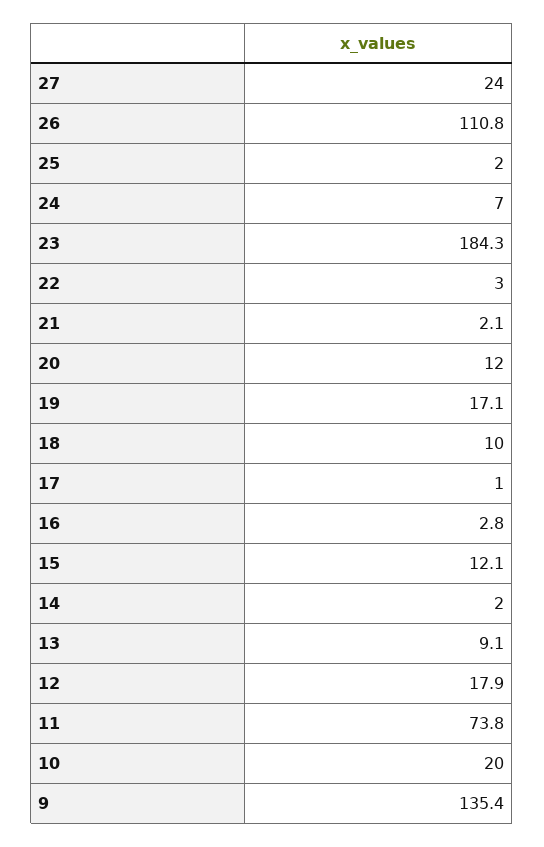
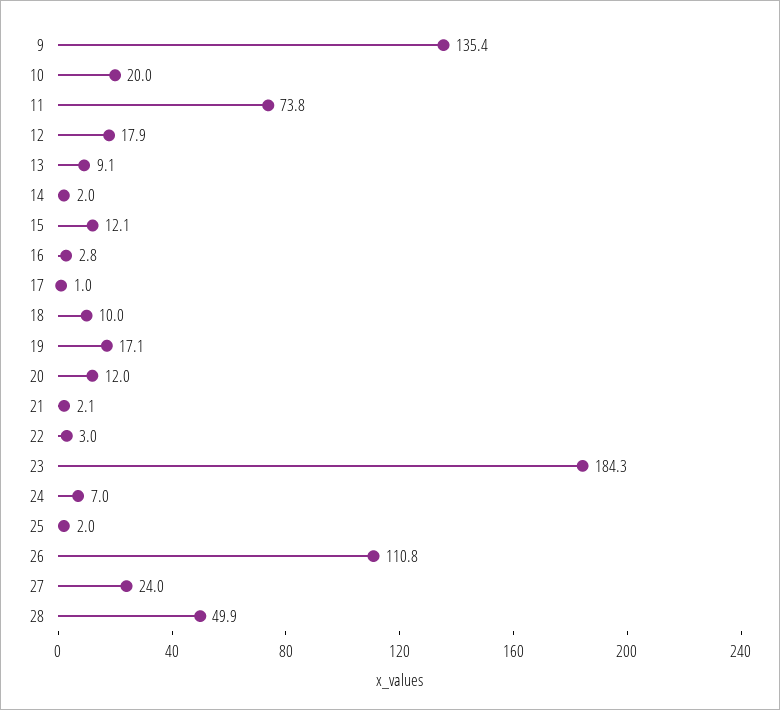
  {
    "27": 24,
    "26": 110.8,
    "25": 2,
    "24": 7,
    "23": 184.3,
    "22": 3,
    "21": 2.1,
    "20": 12,
    "19": 17.1,
    "18": 10,
    "17": 1,
    "16": 2.8,
    "15": 12.1,
    "14": 2,
    "13": 9.1,
    "12": 17.9,
    "11": 73.8,
    "10": 20,
-   "9": 135.4
+   "9": 135.4,
+   "28": 49.9
  }

